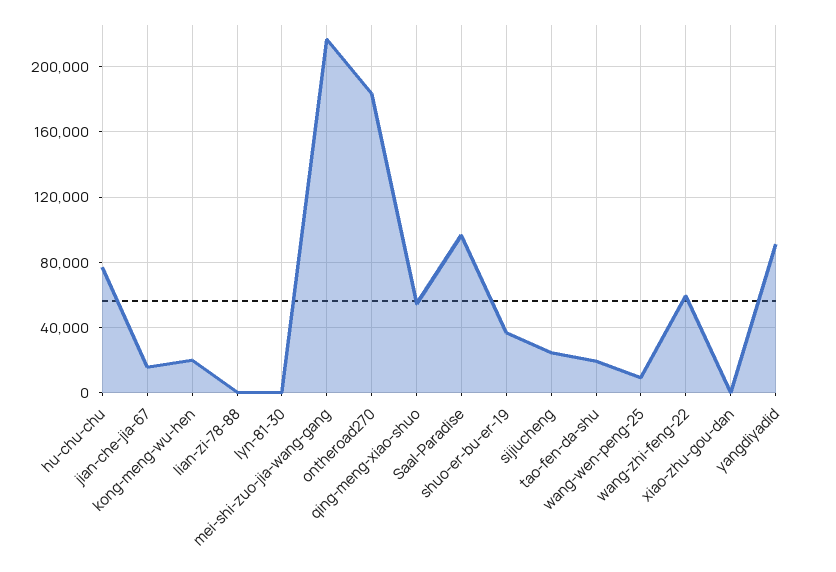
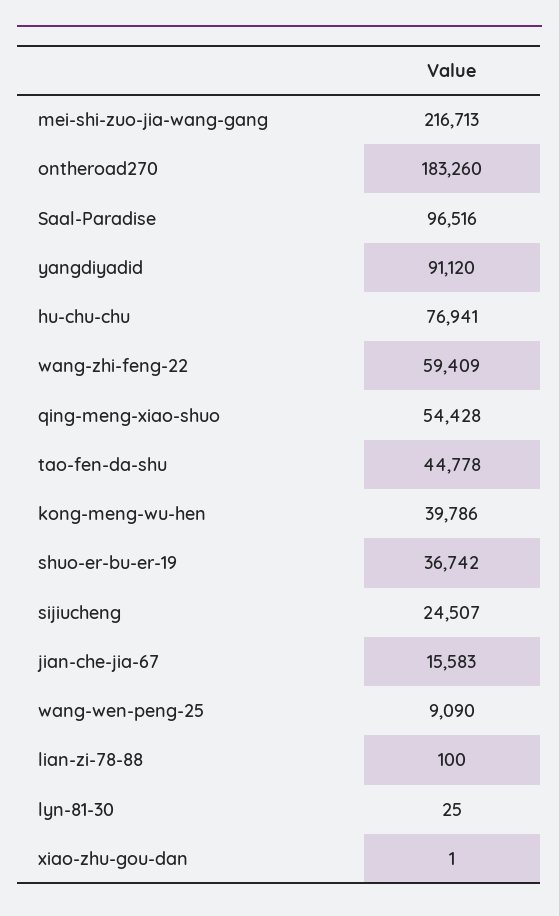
  {
    "hu-chu-chu": 76941,
    "jian-che-jia-67": 15583,
-   "kong-meng-wu-hen": 20000,
+   "kong-meng-wu-hen": 39786,
    "lian-zi-78-88": 100,
    "lyn-81-30": 25,
    "mei-shi-zuo-jia-wang-gang": 216713,
    "ontheroad270": 183260,
    "qing-meng-xiao-shuo": 54428,
    "Saal-Paradise": 96516,
    "shuo-er-bu-er-19": 36742,
    "sijiucheng": 24507,
-   "tao-fen-da-shu": 20000,
+   "tao-fen-da-shu": 44778,
    "wang-wen-peng-25": 9090,
    "wang-zhi-feng-22": 59409,
    "xiao-zhu-gou-dan": 1,
    "yangdiyadid": 91120
  }

